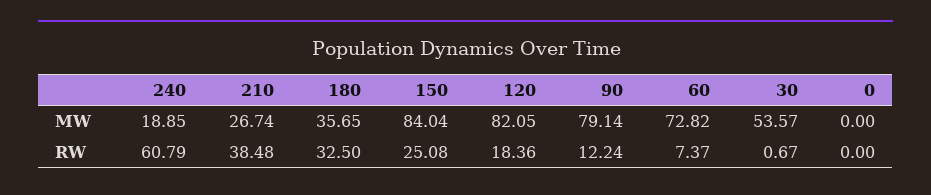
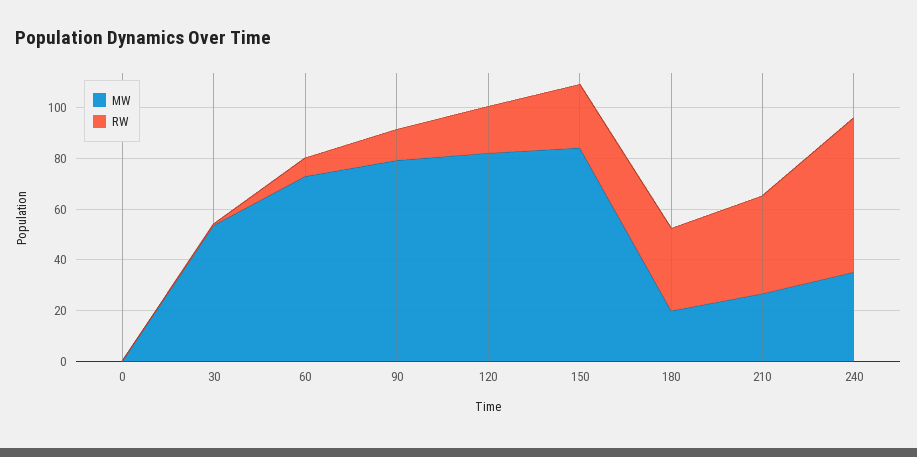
  {
    "MW": {
-     "240": 18.85,
+     "240": 35,
      "210": 26.74,
-     "180": 35.65,
+     "180": 20,
      "150": 84.04,
      "120": 82.05,
      "90": 79.14,
      "60": 72.82,
      "30": 53.57,
      "0": 0
    },
    "RW": {
      "240": 60.79,
      "210": 38.48,
      "180": 32.5,
      "150": 25.08,
      "120": 18.36,
      "90": 12.24,
      "60": 7.37,
      "30": 0.67,
      "0": 0
    }
  }

